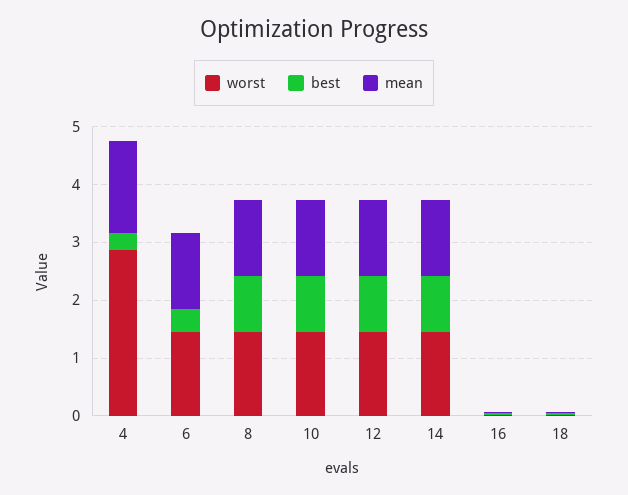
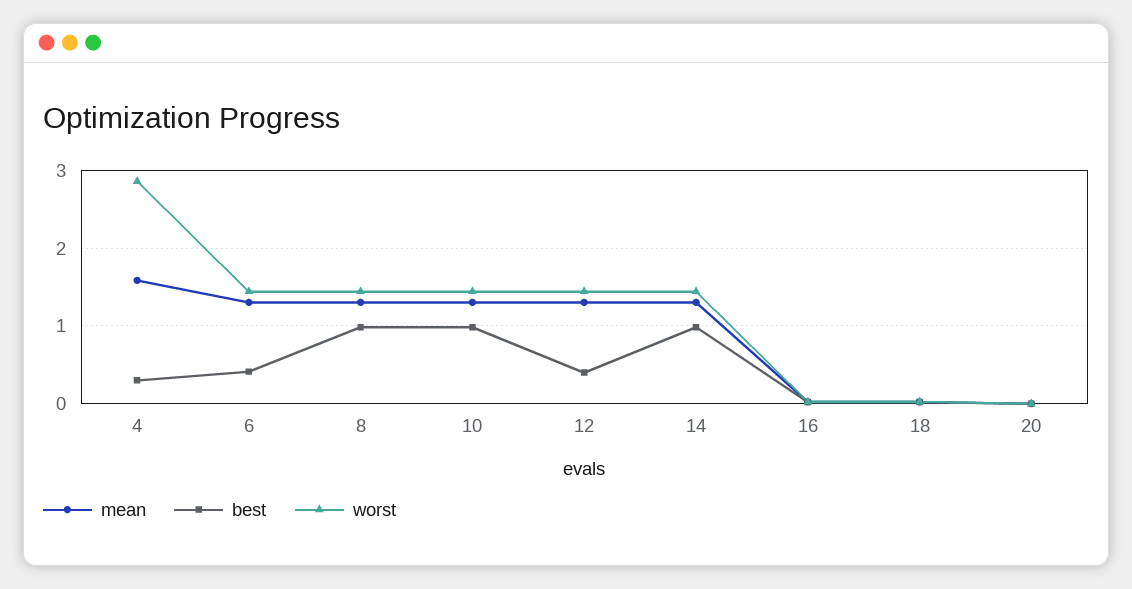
  {
    "worst": {
      "4": 2.9,
      "6": 1.4,
      "8": 1.4,
      "10": 1.4,
      "12": 1.4,
      "14": 1.4,
      "16": 0,
-     "18": 0
+     "18": 0,
+     "20": 0
    },
    "best": {
      "4": 0.3,
      "6": 0.4,
      "8": 1,
      "10": 1,
-     "12": 1,
+     "12": 0.4,
      "14": 1,
      "16": 0,
-     "18": 0
+     "18": 0,
+     "20": 0
    },
    "mean": {
      "4": 1.6,
      "6": 1.3,
      "8": 1.3,
      "10": 1.3,
      "12": 1.3,
      "14": 1.3,
      "16": 0,
-     "18": 0
+     "18": 0,
+     "20": 0
    }
  }

